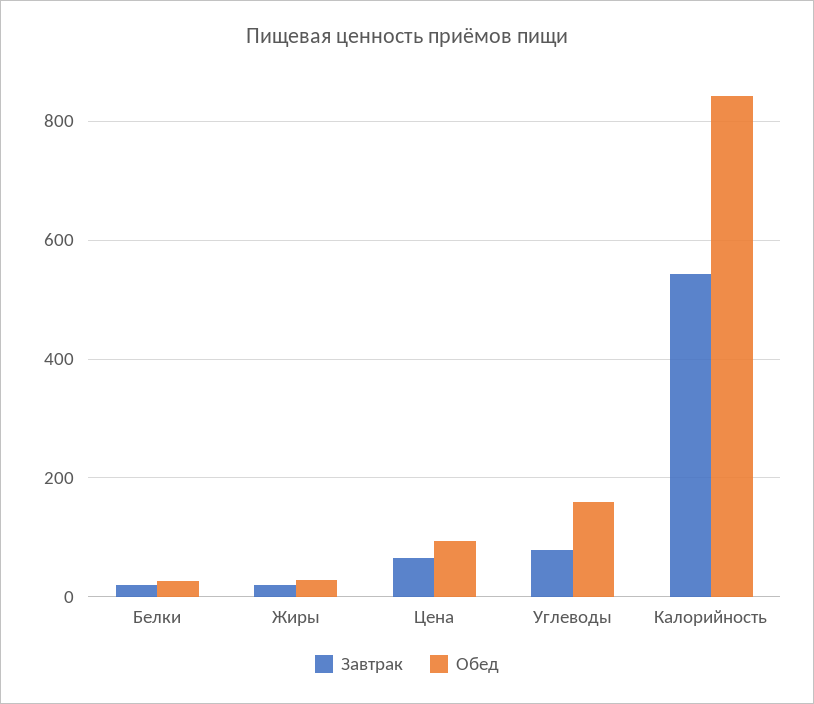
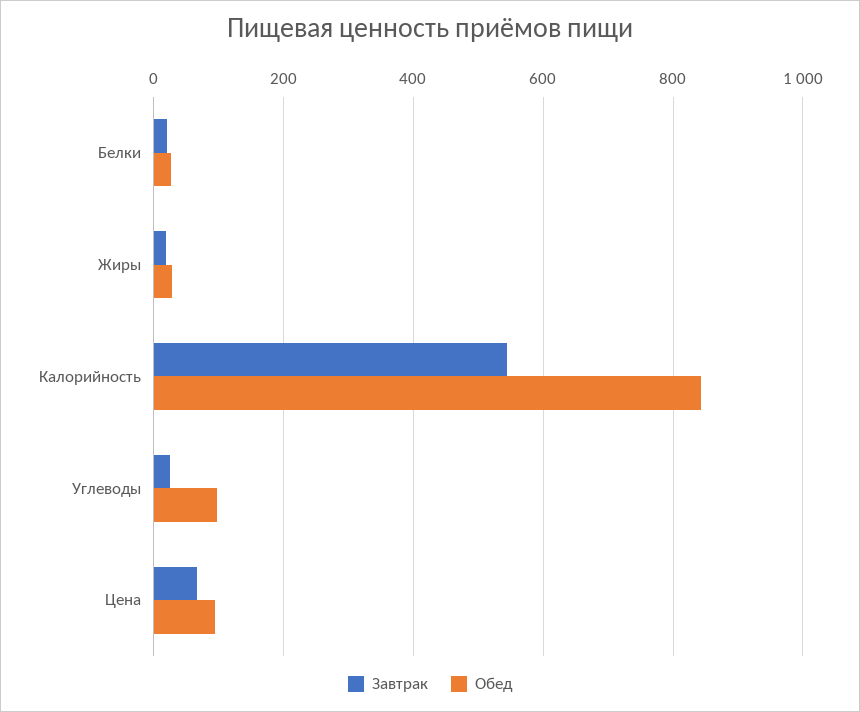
  {
    "Завтрак": {
      "Белки": 20,
      "Жиры": 20,
      "Цена": 60,
-     "Углеводы": 80,
+     "Углеводы": 20,
      "Калорийность": 540
    },
    "Обед": {
      "Белки": 20,
      "Жиры": 20,
      "Цена": 100,
-     "Углеводы": 160,
+     "Углеводы": 100,
      "Калорийность": 840
    }
  }

